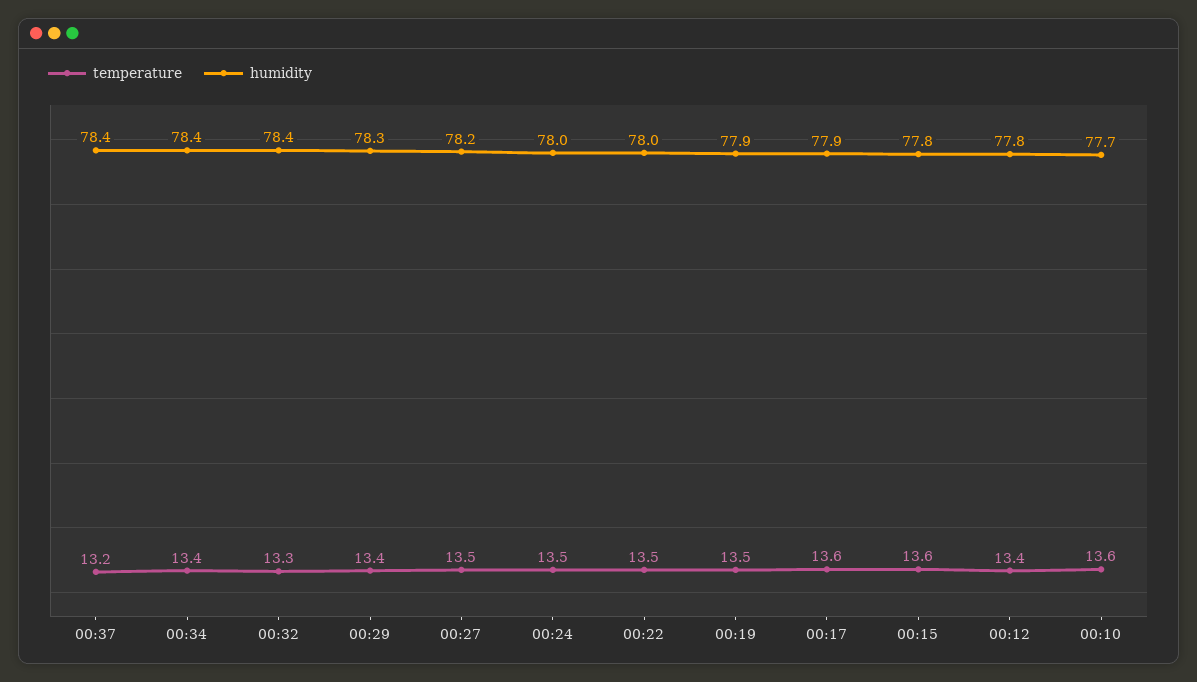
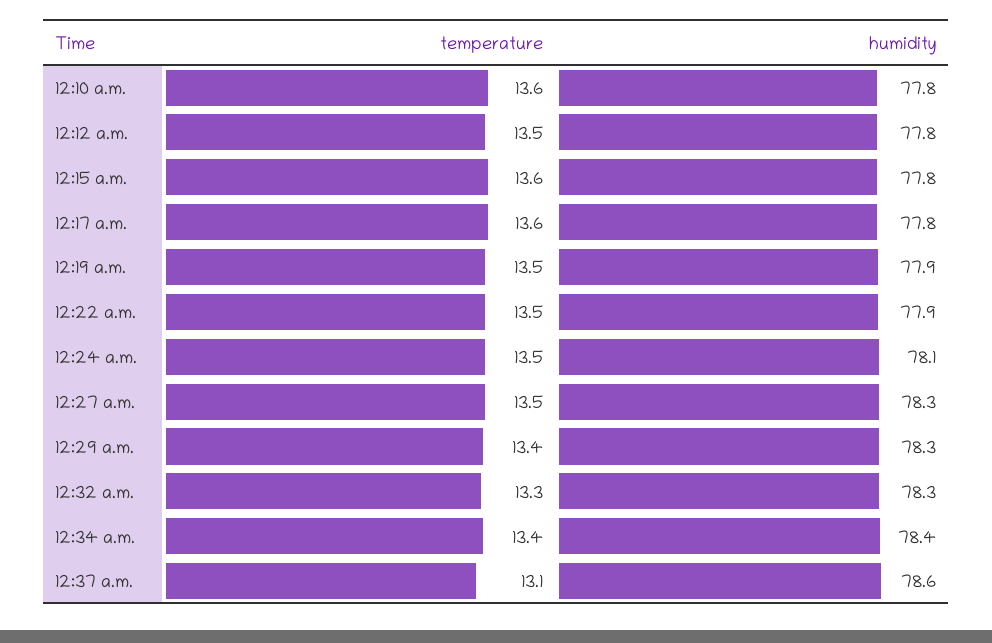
  {
    "temperature": {
-     "00:37": 13.2,
+     "00:37": 13.1,
      "00:34": 13.4,
      "00:32": 13.3,
      "00:29": 13.4,
      "00:27": 13.5,
      "00:24": 13.5,
      "00:22": 13.5,
      "00:19": 13.5,
      "00:17": 13.6,
      "00:15": 13.6,
-     "00:12": 13.4,
+     "00:12": 13.5,
      "00:10": 13.6
    },
    "humidity": {
-     "00:37": 78.4,
+     "00:37": 78.6,
      "00:34": 78.4,
-     "00:32": 78.4,
+     "00:32": 78.3,
      "00:29": 78.3,
-     "00:27": 78.2,
+     "00:27": 78.3,
-     "00:24": 78,
+     "00:24": 78.1,
-     "00:22": 78,
+     "00:22": 77.9,
      "00:19": 77.9,
-     "00:17": 77.9,
+     "00:17": 77.8,
      "00:15": 77.8,
      "00:12": 77.8,
-     "00:10": 77.7
+     "00:10": 77.8
    }
  }

